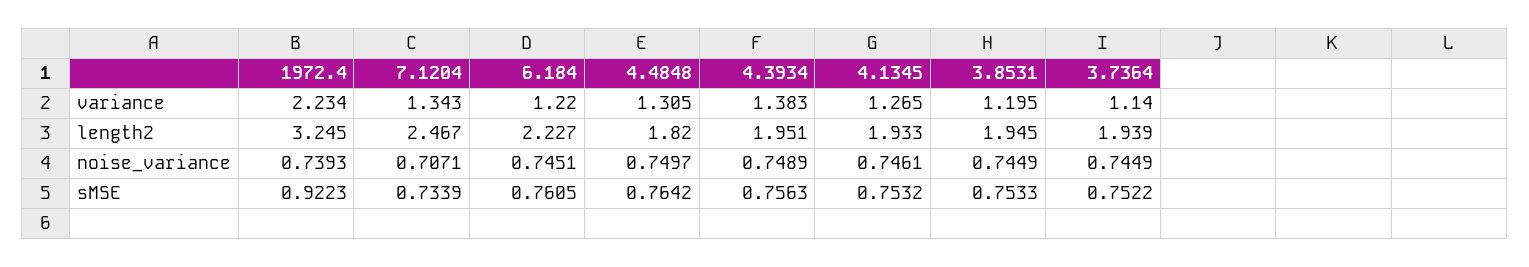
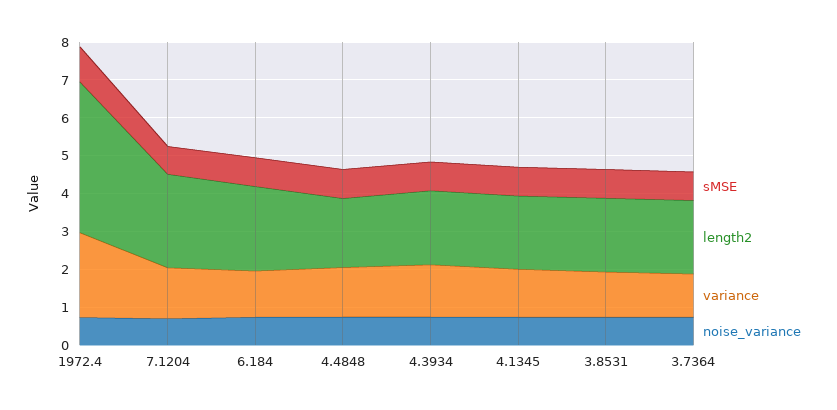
  {
    "variance": {
      "1972.4": 2.234,
      "7.1204": 1.343,
      "6.184": 1.22,
      "4.4848": 1.305,
      "4.3934": 1.383,
      "4.1345": 1.265,
      "3.8531": 1.195,
      "3.7364": 1.14
    },
    "length2": {
-     "1972.4": 3.245,
+     "1972.4": 4,
      "7.1204": 2.467,
      "6.184": 2.227,
      "4.4848": 1.82,
      "4.3934": 1.951,
      "4.1345": 1.933,
      "3.8531": 1.945,
      "3.7364": 1.939
    },
    "noise_variance": {
      "1972.4": 0.7393,
      "7.1204": 0.7071,
      "6.184": 0.7451,
      "4.4848": 0.7497,
      "4.3934": 0.7489,
      "4.1345": 0.7461,
      "3.8531": 0.7449,
      "3.7364": 0.7449
    },
    "sMSE": {
      "1972.4": 0.9223,
      "7.1204": 0.7339,
      "6.184": 0.7605,
      "4.4848": 0.7642,
      "4.3934": 0.7563,
      "4.1345": 0.7532,
      "3.8531": 0.7533,
      "3.7364": 0.7522
    }
  }

